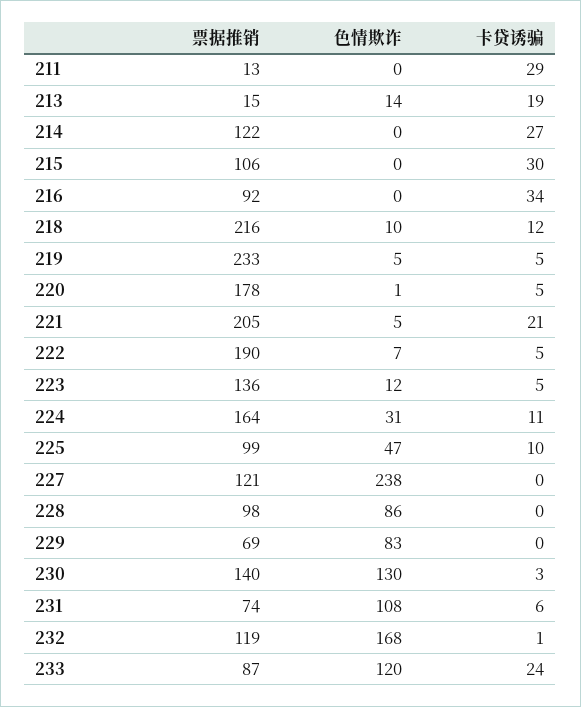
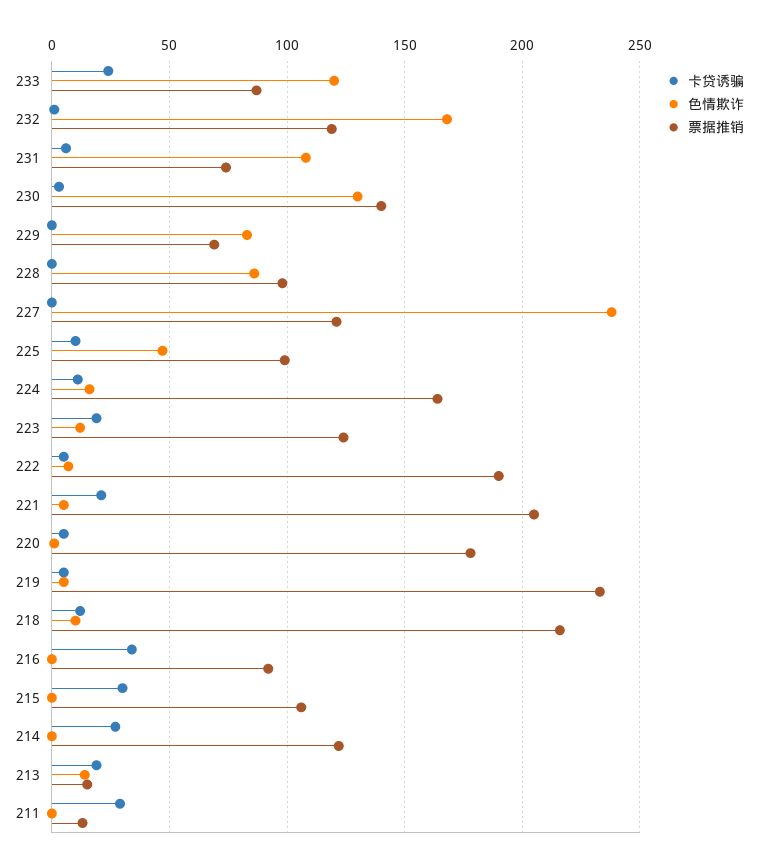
  {
    "票据推销": {
      "211": 13,
      "213": 15,
      "214": 122,
      "215": 106,
      "216": 92,
      "218": 216,
      "219": 233,
      "220": 178,
      "221": 205,
      "222": 190,
-     "223": 136,
+     "223": 125,
      "224": 164,
      "225": 99,
      "227": 121,
      "228": 98,
      "229": 69,
      "230": 140,
      "231": 74,
      "232": 119,
      "233": 87
    },
    "色情欺诈": {
      "211": 0,
      "213": 14,
      "214": 0,
      "215": 0,
      "216": 0,
      "218": 10,
      "219": 5,
      "220": 1,
      "221": 5,
      "222": 7,
      "223": 12,
-     "224": 31,
+     "224": 15,
      "225": 47,
      "227": 238,
      "228": 86,
      "229": 83,
      "230": 130,
      "231": 108,
      "232": 168,
      "233": 120
    },
    "卡贷诱骗": {
      "211": 29,
      "213": 19,
      "214": 27,
      "215": 30,
      "216": 34,
      "218": 12,
      "219": 5,
      "220": 5,
      "221": 21,
      "222": 5,
-     "223": 5,
+     "223": 20,
      "224": 11,
      "225": 10,
      "227": 0,
      "228": 0,
      "229": 0,
      "230": 3,
      "231": 6,
      "232": 1,
      "233": 24
    }
  }

